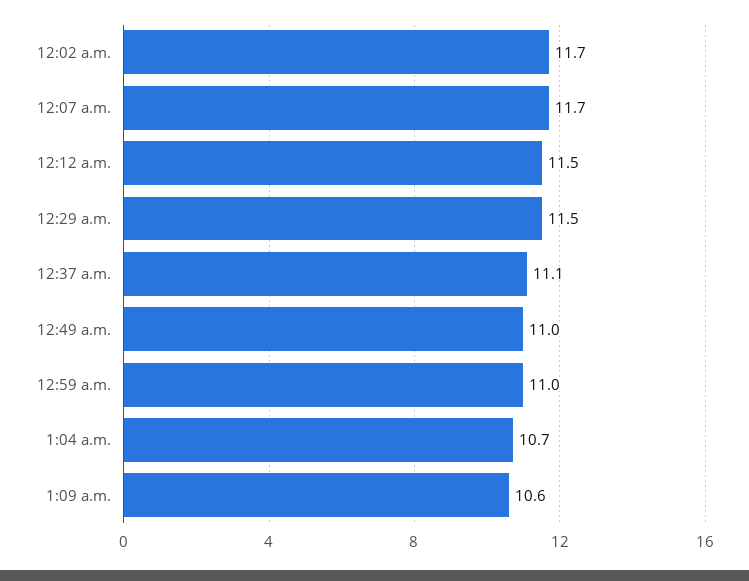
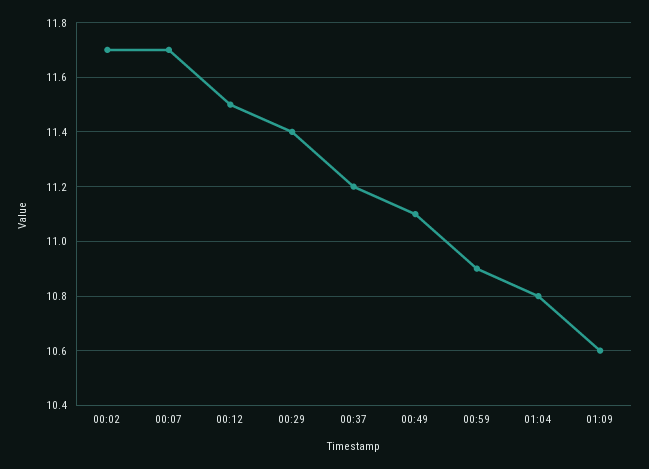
  {
    "12:02 a.m.": 11.7,
    "12:07 a.m.": 11.7,
    "12:12 a.m.": 11.5,
-   "12:29 a.m.": 11.5,
+   "12:29 a.m.": 11.4,
-   "12:37 a.m.": 11.1,
+   "12:37 a.m.": 11.2,
-   "12:49 a.m.": 11,
+   "12:49 a.m.": 11.1,
-   "12:59 a.m.": 11,
+   "12:59 a.m.": 10.9,
-   "1:04 a.m.": 10.7,
+   "1:04 a.m.": 10.8,
    "1:09 a.m.": 10.6
  }

